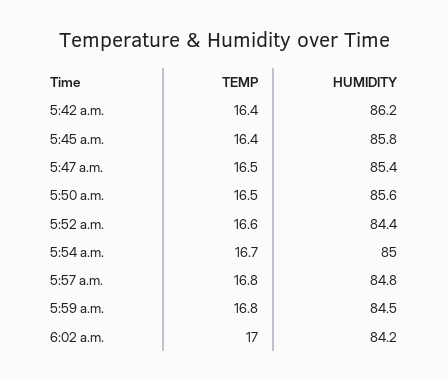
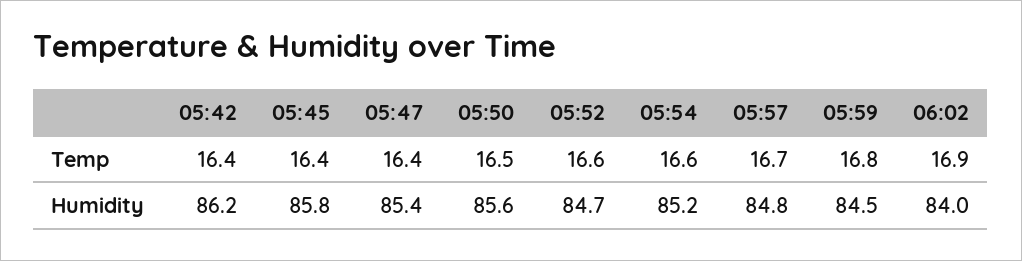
  {
    "TEMP": {
      "5:42 a.m.": 16.4,
      "5:45 a.m.": 16.4,
-     "5:47 a.m.": 16.5,
+     "5:47 a.m.": 16.4,
      "5:50 a.m.": 16.5,
      "5:52 a.m.": 16.6,
-     "5:54 a.m.": 16.7,
+     "5:54 a.m.": 16.6,
-     "5:57 a.m.": 16.8,
+     "5:57 a.m.": 16.7,
      "5:59 a.m.": 16.8,
-     "6:02 a.m.": 17
+     "6:02 a.m.": 16.9
    },
    "HUMIDITY": {
      "5:42 a.m.": 86.2,
      "5:45 a.m.": 85.8,
      "5:47 a.m.": 85.4,
      "5:50 a.m.": 85.6,
-     "5:52 a.m.": 84.4,
+     "5:52 a.m.": 84.7,
-     "5:54 a.m.": 85,
+     "5:54 a.m.": 85.2,
      "5:57 a.m.": 84.8,
      "5:59 a.m.": 84.5,
-     "6:02 a.m.": 84.2
+     "6:02 a.m.": 84
    }
  }

